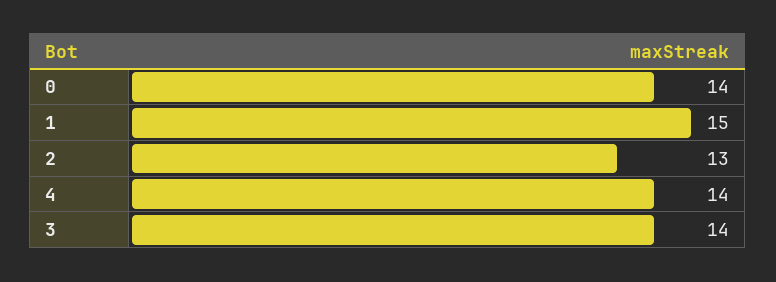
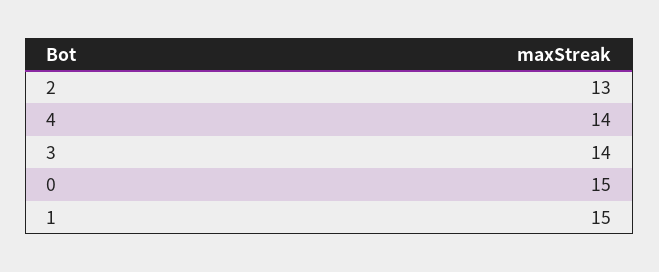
  {
-   "0": 14,
+   "0": 15,
    "1": 15,
    "2": 13,
    "4": 14,
    "3": 14
  }

